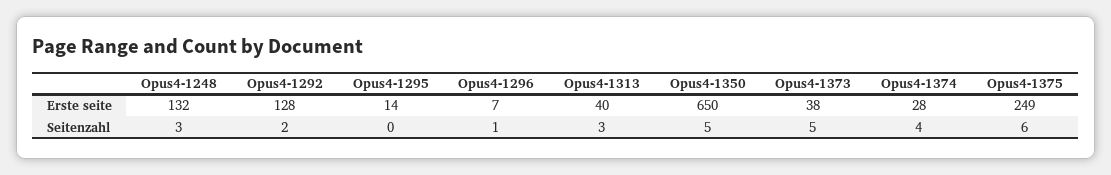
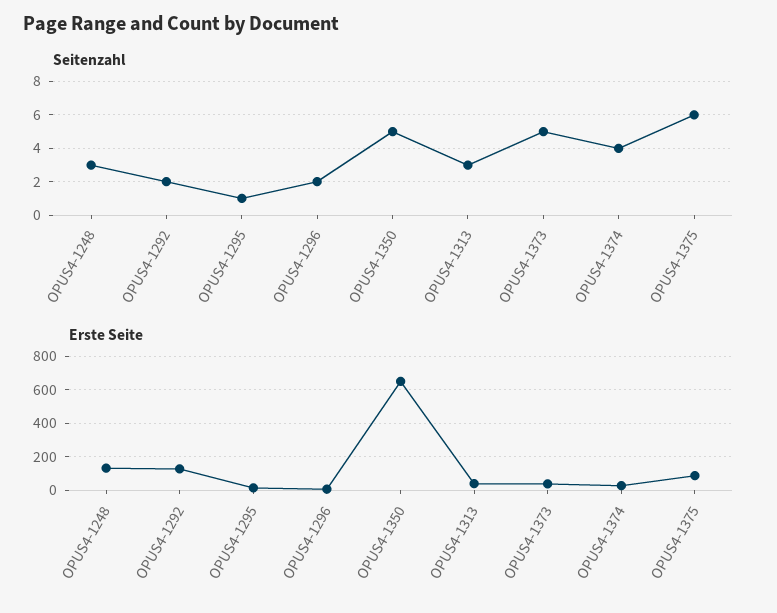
  {
    "Erste seite": {
      "Opus4-1248": 132,
      "Opus4-1292": 128,
      "Opus4-1295": 14,
      "Opus4-1296": 7,
      "Opus4-1313": 40,
      "Opus4-1350": 650,
      "Opus4-1373": 38,
      "Opus4-1374": 28,
-     "Opus4-1375": 249
+     "Opus4-1375": 100
    },
    "Seitenzahl": {
      "Opus4-1248": 3,
      "Opus4-1292": 2,
-     "Opus4-1295": 0,
+     "Opus4-1295": 1,
-     "Opus4-1296": 1,
+     "Opus4-1296": 2,
      "Opus4-1313": 3,
      "Opus4-1350": 5,
      "Opus4-1373": 5,
      "Opus4-1374": 4,
      "Opus4-1375": 6
    }
  }

